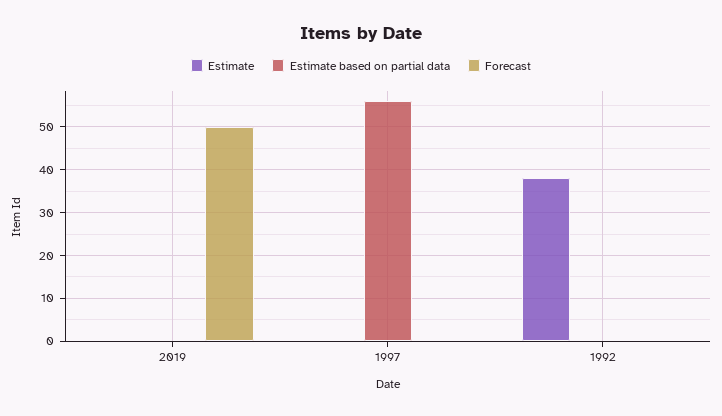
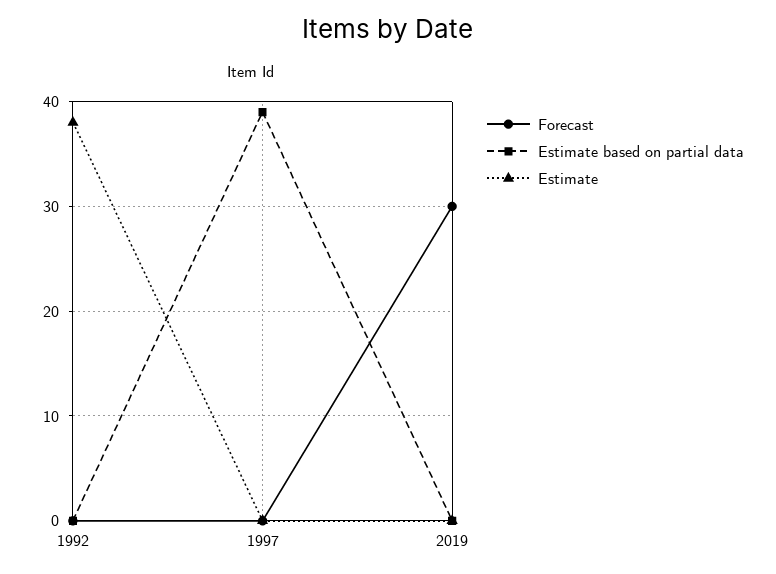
  {
    "Estimate": {
      "2019": 0,
      "1997": 0,
      "1992": 38
    },
    "Estimate based on partial data": {
      "2019": 0,
-     "1997": 55,
+     "1997": 39,
      "1992": 0
    },
    "Forecast": {
-     "2019": 50,
+     "2019": 30,
      "1997": 0,
      "1992": 0
    }
  }

